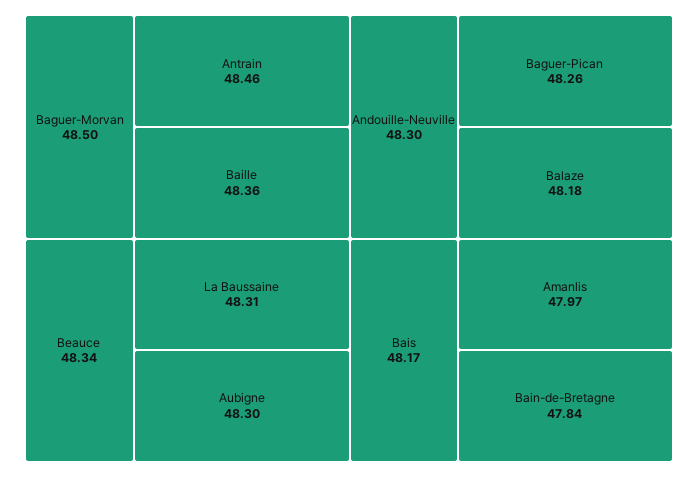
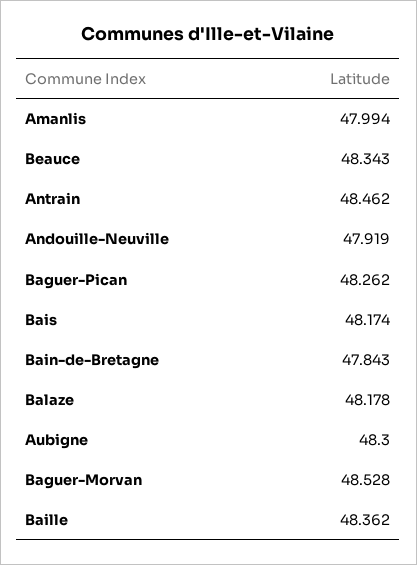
  {
-   "Baguer-Morvan": 48.5,
+   "Baguer-Morvan": 48.528,
    "Antrain": 48.462,
    "Baille": 48.362,
    "Beauce": 48.343,
-   "La Baussaine": 48.31,
    "Aubigne": 48.3,
-   "Andouille-Neuville": 48.3,
+   "Andouille-Neuville": 47.919,
    "Baguer-Pican": 48.262,
    "Balaze": 48.178,
    "Bais": 48.174,
-   "Amanlis": 47.97,
+   "Amanlis": 47.994,
    "Bain-de-Bretagne": 47.843
  }

